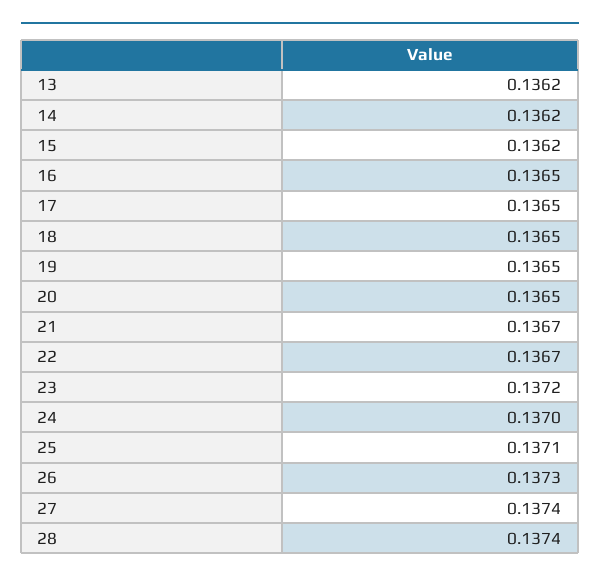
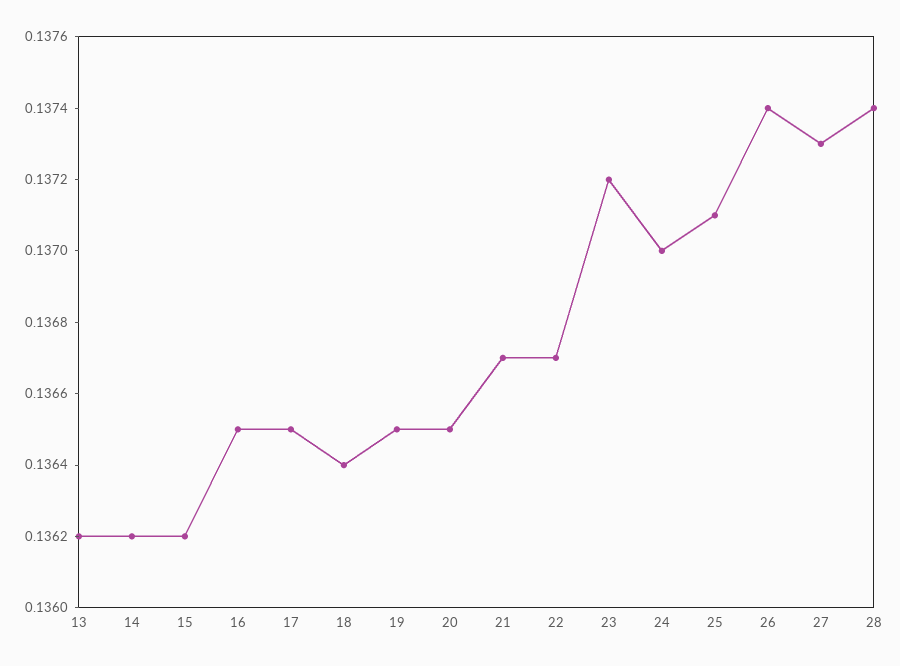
  {
    "13": 0.1362,
    "14": 0.1362,
    "15": 0.1362,
    "16": 0.1365,
    "17": 0.1365,
-   "18": 0.1365,
+   "18": 0.1364,
    "19": 0.1365,
    "20": 0.1365,
    "21": 0.1367,
    "22": 0.1367,
    "23": 0.1372,
    "24": 0.137,
    "25": 0.1371,
-   "26": 0.1373,
+   "26": 0.1374,
-   "27": 0.1374,
+   "27": 0.1373,
    "28": 0.1374
  }

